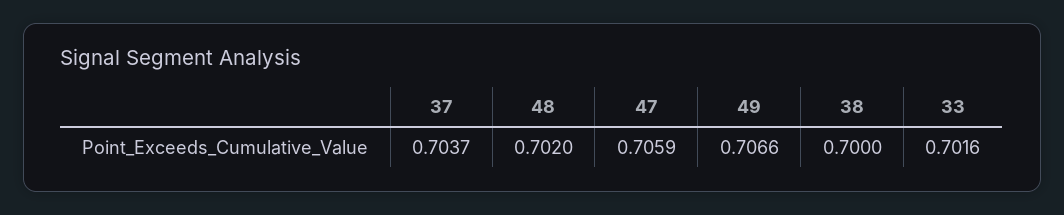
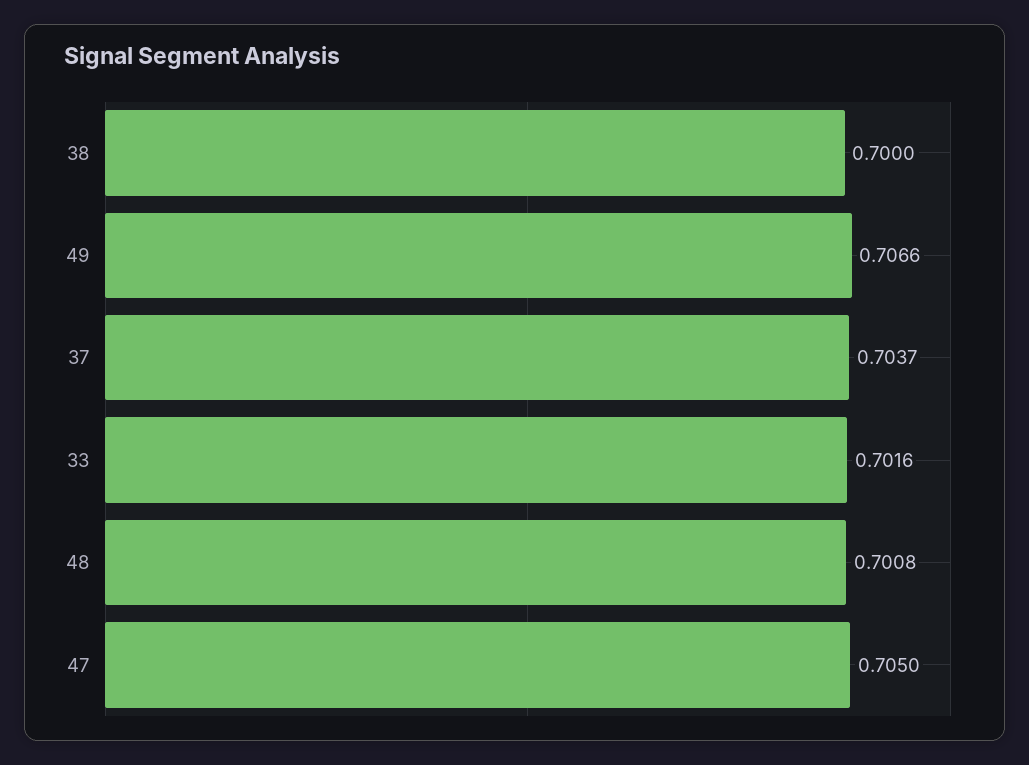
  {
    "37": 0.7037,
-   "48": 0.702,
+   "48": 0.7008,
-   "47": 0.7059,
+   "47": 0.705,
    "49": 0.7066,
    "38": 0.7,
    "33": 0.7016
  }

